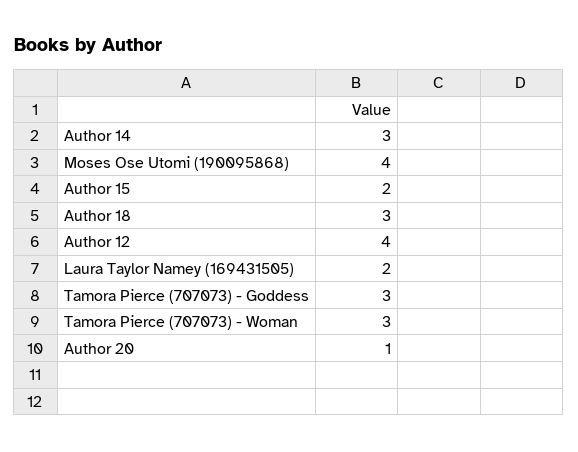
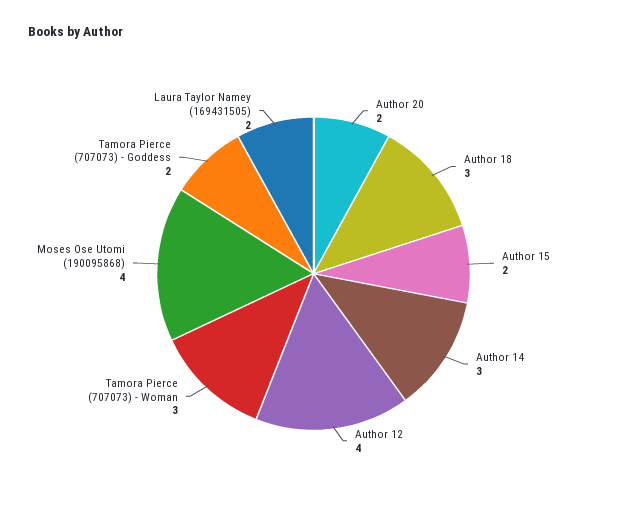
  {
    "Author 14": 3,
    "Moses Ose Utomi (190095868)": 4,
    "Author 15": 2,
    "Author 18": 3,
    "Author 12": 4,
    "Laura Taylor Namey (169431505)": 2,
-   "Tamora Pierce (707073) - Goddess": 3,
+   "Tamora Pierce (707073) - Goddess": 2,
    "Tamora Pierce (707073) - Woman": 3,
-   "Author 20": 1
+   "Author 20": 2
  }

